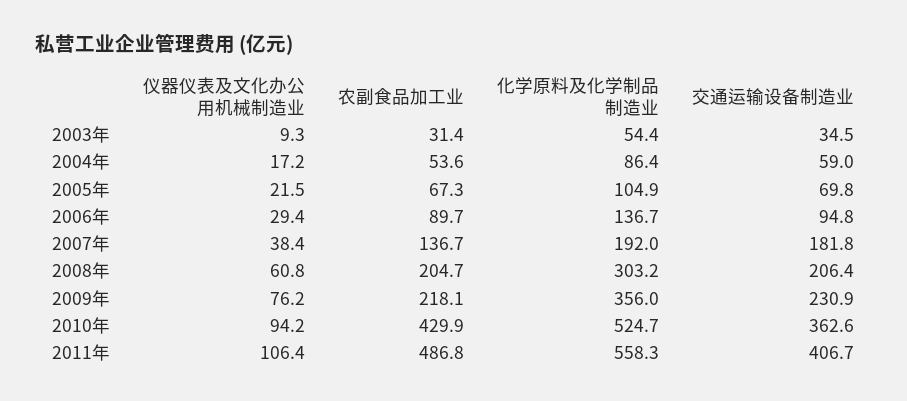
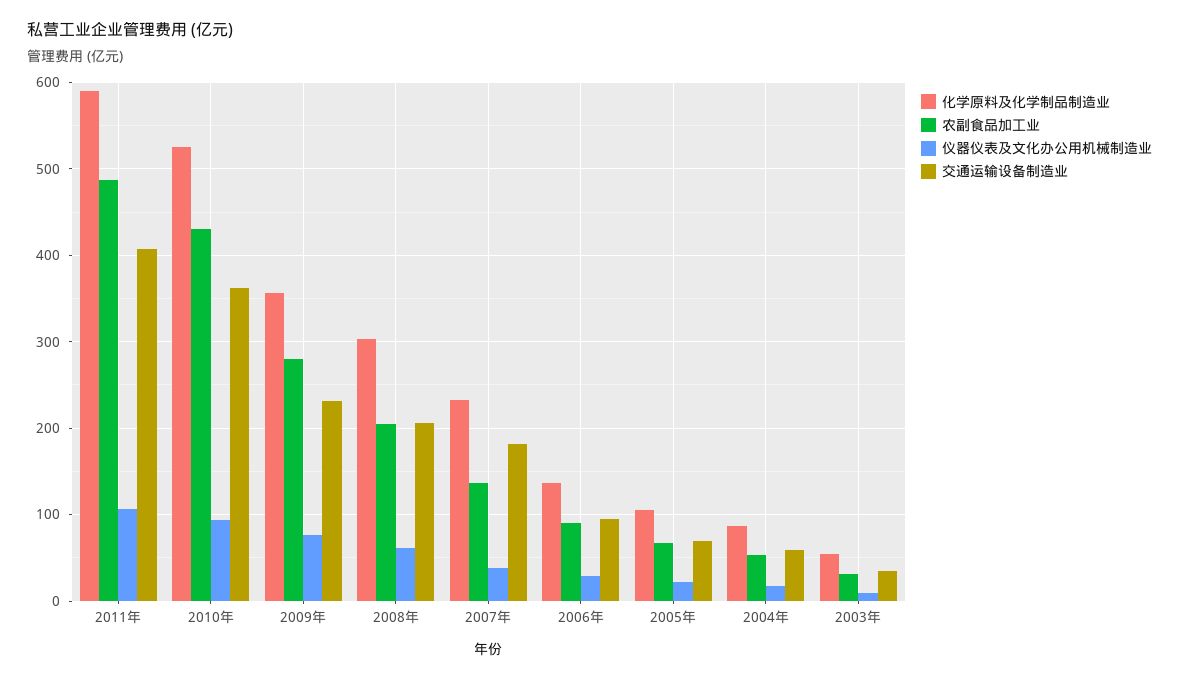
  {
    "仪器仪表及文化办公用机械制造业": {
      "2003年": 9.3,
      "2004年": 17.2,
      "2005年": 21.5,
      "2006年": 29.4,
      "2007年": 38.4,
      "2008年": 60.8,
      "2009年": 76.2,
      "2010年": 94.2,
      "2011年": 106.4
    },
    "农副食品加工业": {
      "2003年": 31.4,
      "2004年": 53.6,
      "2005年": 67.3,
      "2006年": 89.7,
      "2007年": 136.7,
      "2008年": 204.7,
-     "2009年": 218.1,
+     "2009年": 280,
      "2010年": 429.9,
      "2011年": 486.8
    },
    "化学原料及化学制品制造业": {
      "2003年": 54.4,
      "2004年": 86.4,
      "2005年": 104.9,
      "2006年": 136.7,
-     "2007年": 192,
+     "2007年": 230,
      "2008年": 303.2,
      "2009年": 356,
      "2010年": 524.7,
-     "2011年": 558.3
+     "2011年": 590
    },
    "交通运输设备制造业": {
      "2003年": 34.5,
      "2004年": 59,
      "2005年": 69.8,
      "2006年": 94.8,
      "2007年": 181.8,
      "2008年": 206.4,
      "2009年": 230.9,
      "2010年": 362.6,
      "2011年": 406.7
    }
  }

